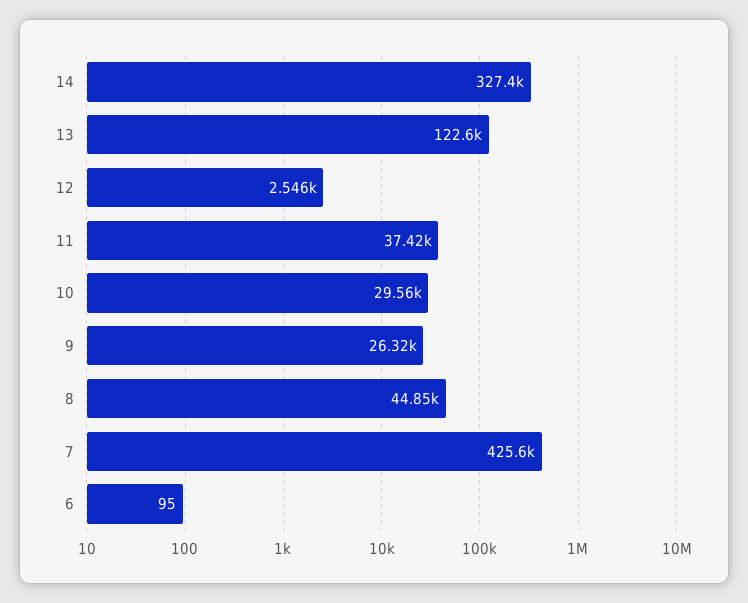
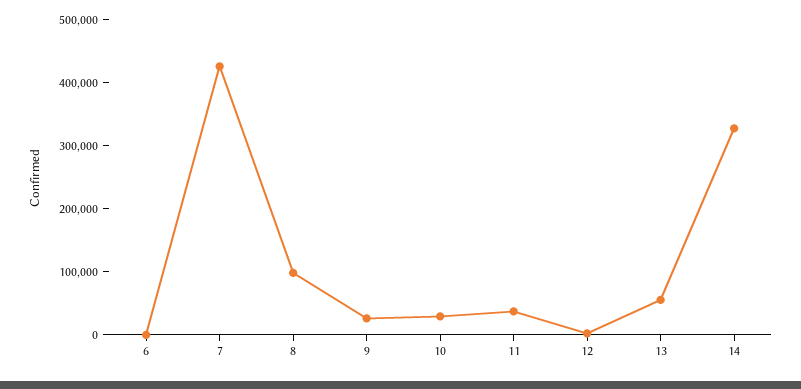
  {
    "14": 327400,
-   "13": 122600,
+   "13": 60000,
    "12": 2546,
    "11": 37420,
    "10": 29560,
    "9": 26320,
-   "8": 44850,
+   "8": 100000,
    "7": 425600,
    "6": 95
  }

